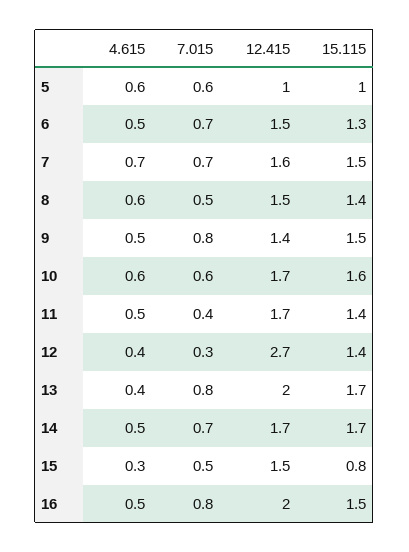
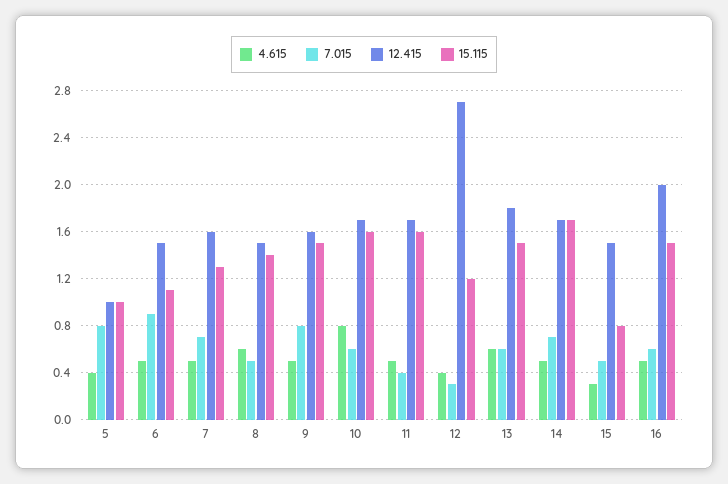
  {
    "4.615": {
-     "5": 0.6,
+     "5": 0.4,
      "6": 0.5,
-     "7": 0.7,
+     "7": 0.5,
      "8": 0.6,
      "9": 0.5,
-     "10": 0.6,
+     "10": 0.8,
      "11": 0.5,
      "12": 0.4,
-     "13": 0.4,
+     "13": 0.6,
      "14": 0.5,
      "15": 0.3,
      "16": 0.5
    },
    "7.015": {
-     "5": 0.6,
+     "5": 0.8,
-     "6": 0.7,
+     "6": 0.9,
      "7": 0.7,
      "8": 0.5,
      "9": 0.8,
      "10": 0.6,
      "11": 0.4,
      "12": 0.3,
-     "13": 0.8,
+     "13": 0.6,
      "14": 0.7,
      "15": 0.5,
-     "16": 0.8
+     "16": 0.6
    },
    "12.415": {
      "5": 1,
      "6": 1.5,
      "7": 1.6,
      "8": 1.5,
-     "9": 1.4,
+     "9": 1.6,
      "10": 1.7,
      "11": 1.7,
      "12": 2.7,
-     "13": 2,
+     "13": 1.8,
      "14": 1.7,
      "15": 1.5,
      "16": 2
    },
    "15.115": {
      "5": 1,
-     "6": 1.3,
+     "6": 1.1,
-     "7": 1.5,
+     "7": 1.3,
      "8": 1.4,
      "9": 1.5,
      "10": 1.6,
-     "11": 1.4,
+     "11": 1.6,
-     "12": 1.4,
+     "12": 1.2,
-     "13": 1.7,
+     "13": 1.5,
      "14": 1.7,
      "15": 0.8,
      "16": 1.5
    }
  }

